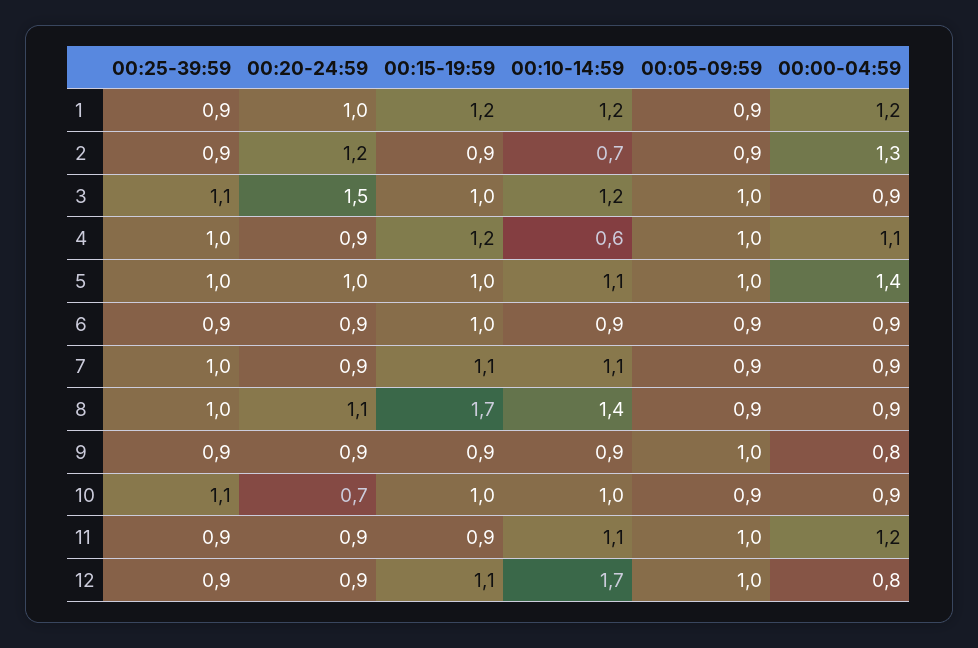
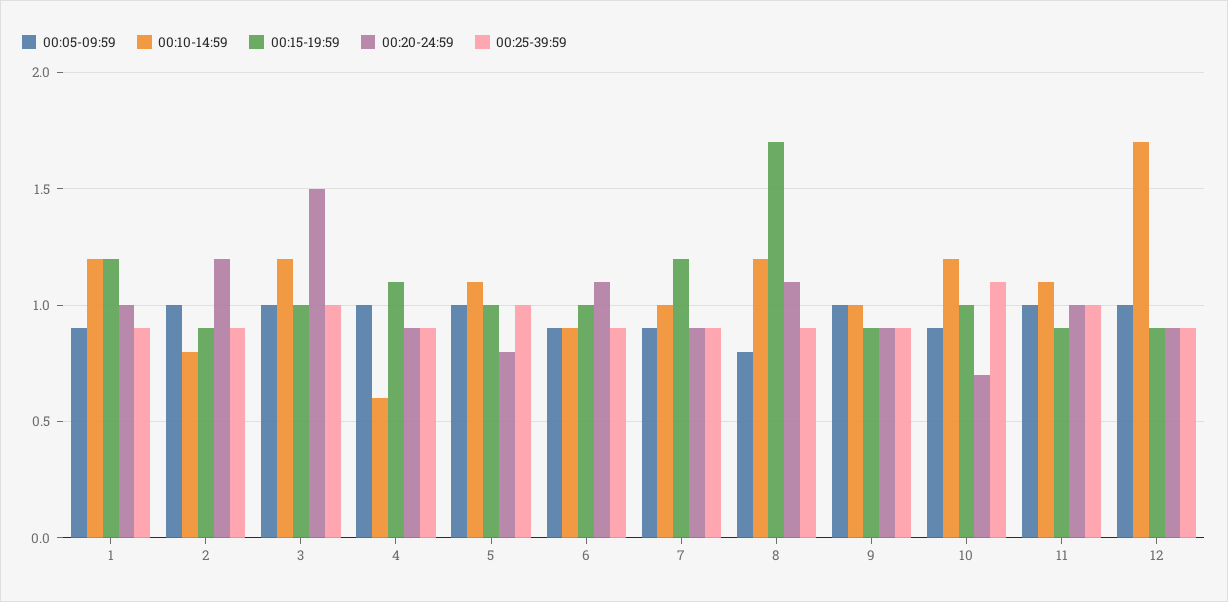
  {
    "00:25-39:59": {
      "1": 0.9,
      "2": 0.9,
-     "3": 1.1,
+     "3": 1,
-     "4": 1,
+     "4": 0.9,
      "5": 1,
      "6": 0.9,
-     "7": 1,
+     "7": 0.9,
-     "8": 1,
+     "8": 0.9,
      "9": 0.9,
      "10": 1.1,
-     "11": 0.9,
+     "11": 1,
      "12": 0.9
    },
    "00:20-24:59": {
      "1": 1,
      "2": 1.2,
      "3": 1.5,
      "4": 0.9,
-     "5": 1,
+     "5": 0.8,
-     "6": 0.9,
+     "6": 1.1,
      "7": 0.9,
      "8": 1.1,
      "9": 0.9,
      "10": 0.7,
-     "11": 0.9,
+     "11": 1,
      "12": 0.9
    },
    "00:15-19:59": {
      "1": 1.2,
      "2": 0.9,
      "3": 1,
-     "4": 1.2,
+     "4": 1.1,
      "5": 1,
      "6": 1,
-     "7": 1.1,
+     "7": 1.2,
      "8": 1.7,
      "9": 0.9,
      "10": 1,
      "11": 0.9,
-     "12": 1.1
+     "12": 0.9
    },
    "00:10-14:59": {
      "1": 1.2,
-     "2": 0.7,
+     "2": 0.8,
      "3": 1.2,
      "4": 0.6,
      "5": 1.1,
      "6": 0.9,
-     "7": 1.1,
+     "7": 1,
-     "8": 1.4,
+     "8": 1.2,
-     "9": 0.9,
+     "9": 1,
-     "10": 1,
+     "10": 1.2,
      "11": 1.1,
      "12": 1.7
    },
    "00:05-09:59": {
      "1": 0.9,
-     "2": 0.9,
+     "2": 1,
      "3": 1,
      "4": 1,
      "5": 1,
      "6": 0.9,
      "7": 0.9,
-     "8": 0.9,
+     "8": 0.8,
      "9": 1,
      "10": 0.9,
      "11": 1,
      "12": 1
-   },
+   }
-   "00:00-04:59": {
-     "1": 1.2,
-     "2": 1.3,
-     "3": 0.9,
-     "4": 1.1,
-     "5": 1.4,
-     "6": 0.9,
-     "7": 0.9,
-     "8": 0.9,
-     "9": 0.8,
-     "10": 0.9,
-     "11": 1.2,
-     "12": 0.8
-   }
  }

